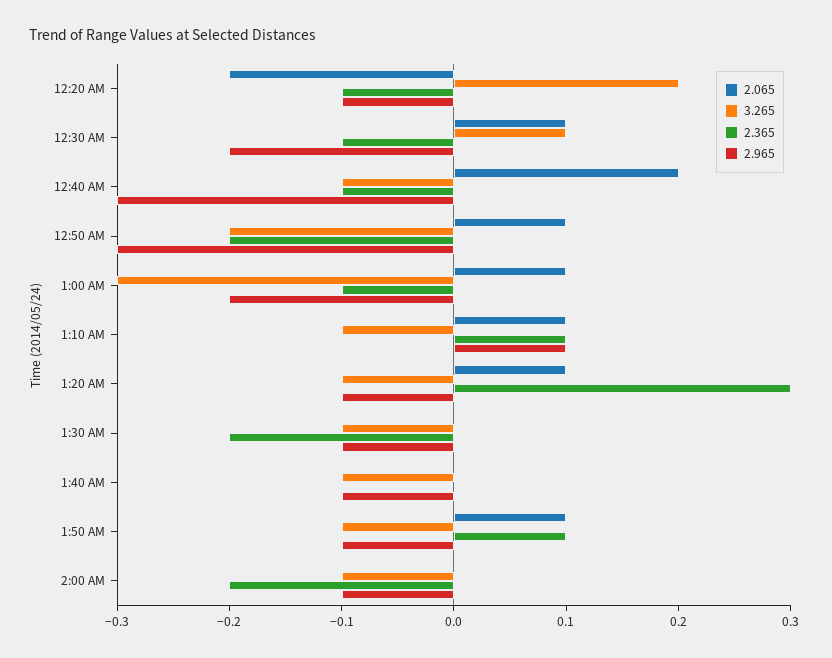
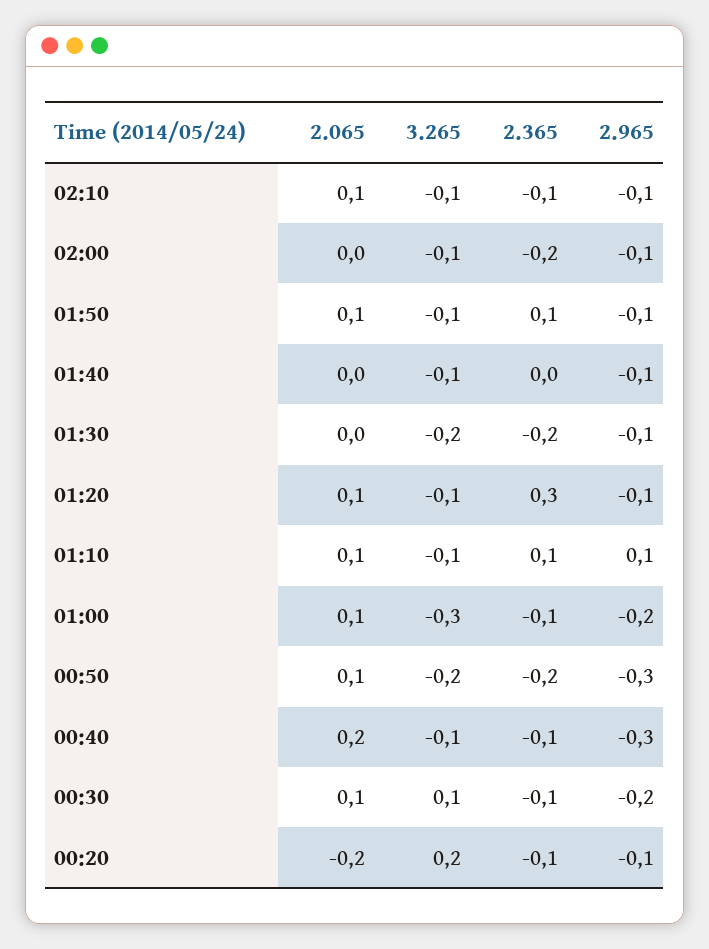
  {
    "2.065": {
      "12:20 AM": -0.2,
      "12:30 AM": 0.1,
      "12:40 AM": 0.2,
      "12:50 AM": 0.1,
      "1:00 AM": 0.1,
      "1:10 AM": 0.1,
      "1:20 AM": 0.1,
      "1:30 AM": 0,
      "1:40 AM": 0,
      "1:50 AM": 0.1,
-     "2:00 AM": 0
+     "2:00 AM": 0,
+     "02:10": 0.1
    },
    "3.265": {
      "12:20 AM": 0.2,
      "12:30 AM": 0.1,
      "12:40 AM": -0.1,
      "12:50 AM": -0.2,
      "1:00 AM": -0.3,
      "1:10 AM": -0.1,
      "1:20 AM": -0.1,
-     "1:30 AM": -0.1,
+     "1:30 AM": -0.2,
      "1:40 AM": -0.1,
      "1:50 AM": -0.1,
-     "2:00 AM": -0.1
+     "2:00 AM": -0.1,
+     "02:10": -0.1
    },
    "2.365": {
      "12:20 AM": -0.1,
      "12:30 AM": -0.1,
      "12:40 AM": -0.1,
      "12:50 AM": -0.2,
      "1:00 AM": -0.1,
      "1:10 AM": 0.1,
      "1:20 AM": 0.3,
      "1:30 AM": -0.2,
      "1:40 AM": 0,
      "1:50 AM": 0.1,
-     "2:00 AM": -0.2
+     "2:00 AM": -0.2,
+     "02:10": -0.1
    },
    "2.965": {
      "12:20 AM": -0.1,
      "12:30 AM": -0.2,
      "12:40 AM": -0.3,
      "12:50 AM": -0.3,
      "1:00 AM": -0.2,
      "1:10 AM": 0.1,
      "1:20 AM": -0.1,
      "1:30 AM": -0.1,
      "1:40 AM": -0.1,
      "1:50 AM": -0.1,
-     "2:00 AM": -0.1
+     "2:00 AM": -0.1,
+     "02:10": -0.1
    }
  }

